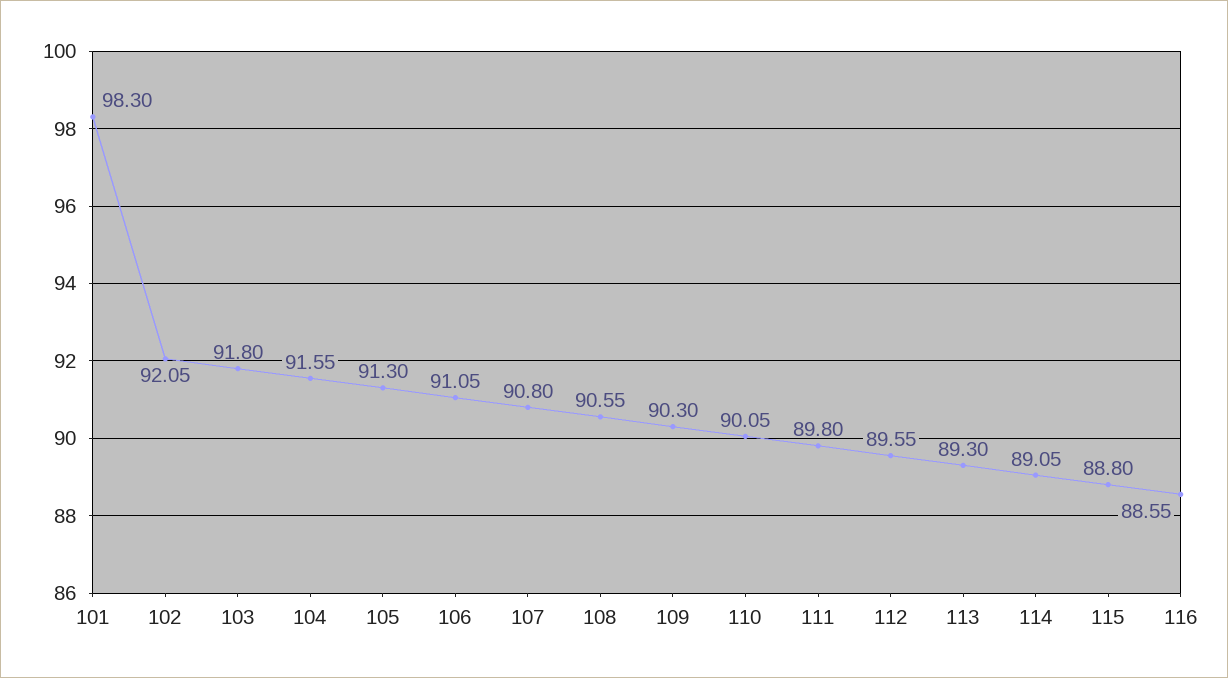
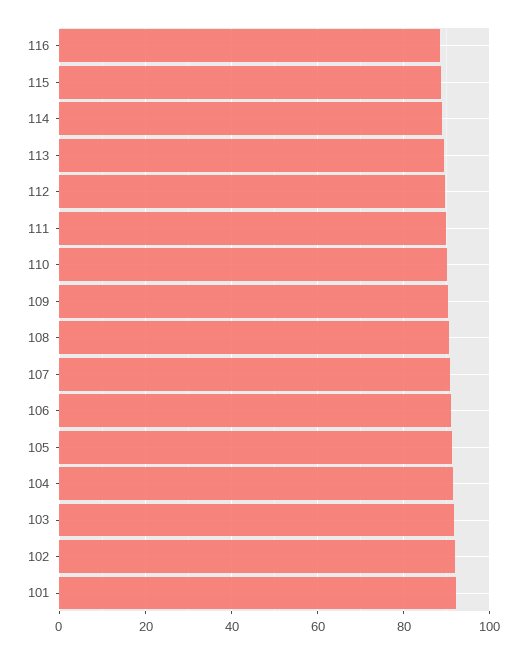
  {
-   "101": 98.3,
+   "101": 92,
    "102": 92.05,
    "103": 91.8,
    "104": 91.55,
    "105": 91.3,
    "106": 91.05,
    "107": 90.8,
    "108": 90.55,
    "109": 90.3,
    "110": 90.05,
    "111": 89.8,
    "112": 89.55,
    "113": 89.3,
    "114": 89.05,
    "115": 88.8,
    "116": 88.55
  }

